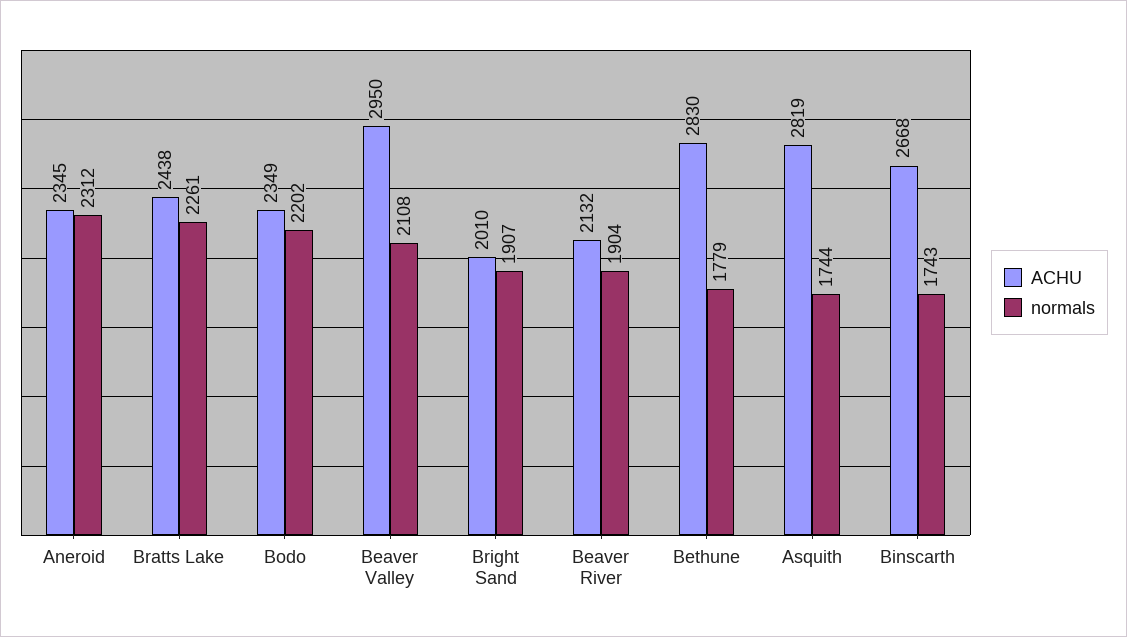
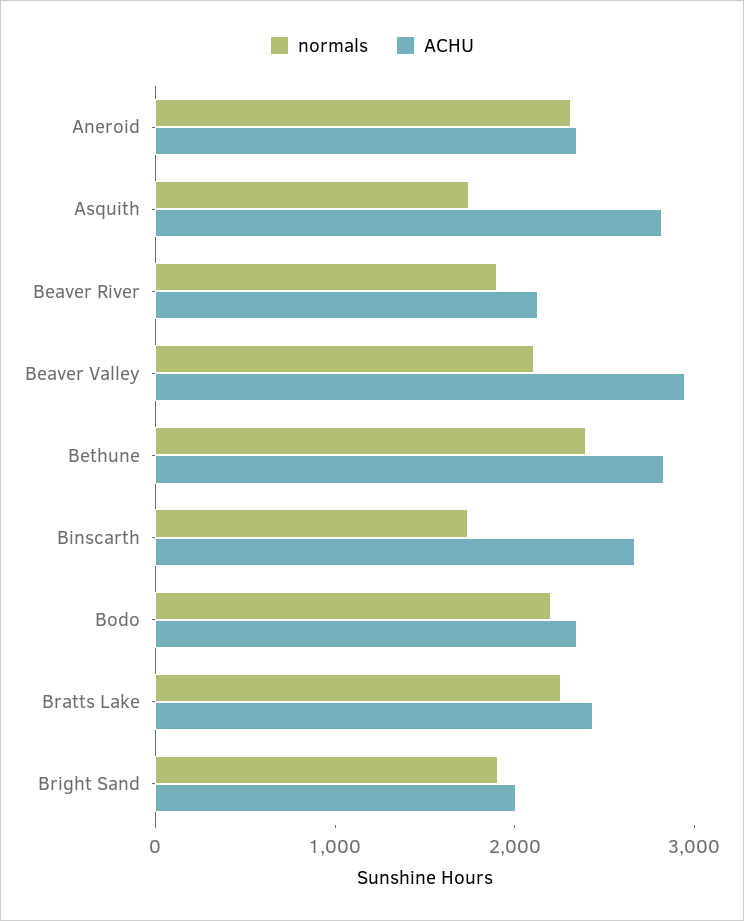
  {
    "ACHU": {
      "Aneroid": 2345,
      "Bratts Lake": 2438,
      "Bodo": 2349,
      "Beaver Valley": 2950,
      "Bright Sand": 2010,
      "Beaver River": 2132,
      "Bethune": 2830,
      "Asquith": 2819,
      "Binscarth": 2668
    },
    "normals": {
      "Aneroid": 2312,
      "Bratts Lake": 2261,
      "Bodo": 2202,
      "Beaver Valley": 2108,
      "Bright Sand": 1907,
      "Beaver River": 1904,
-     "Bethune": 1779,
+     "Bethune": 2400,
      "Asquith": 1744,
      "Binscarth": 1743
    }
  }

